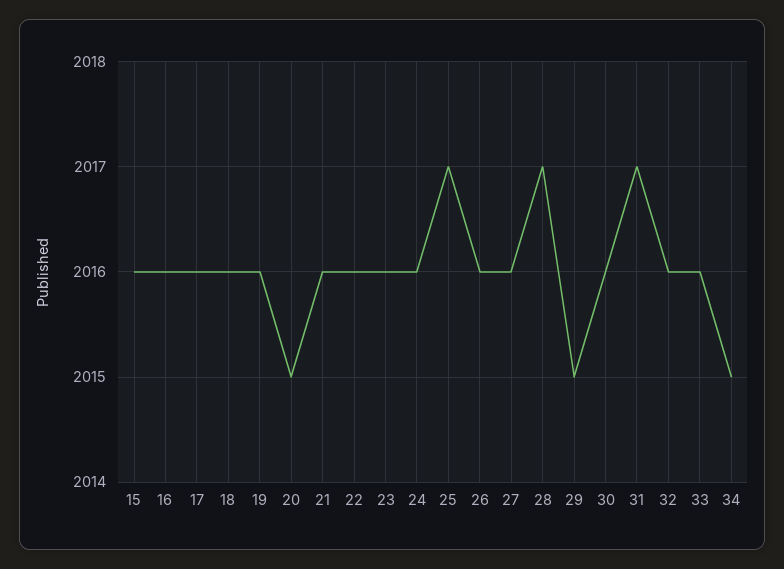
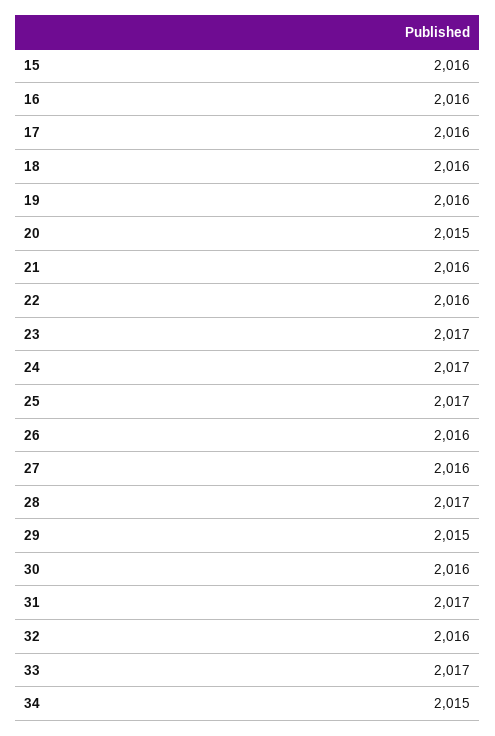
  {
    "15": 2016,
    "16": 2016,
    "17": 2016,
    "18": 2016,
    "19": 2016,
    "20": 2015,
    "21": 2016,
    "22": 2016,
-   "23": 2016,
+   "23": 2017,
-   "24": 2016,
+   "24": 2017,
    "25": 2017,
    "26": 2016,
    "27": 2016,
    "28": 2017,
    "29": 2015,
    "30": 2016,
    "31": 2017,
    "32": 2016,
-   "33": 2016,
+   "33": 2017,
    "34": 2015
  }

